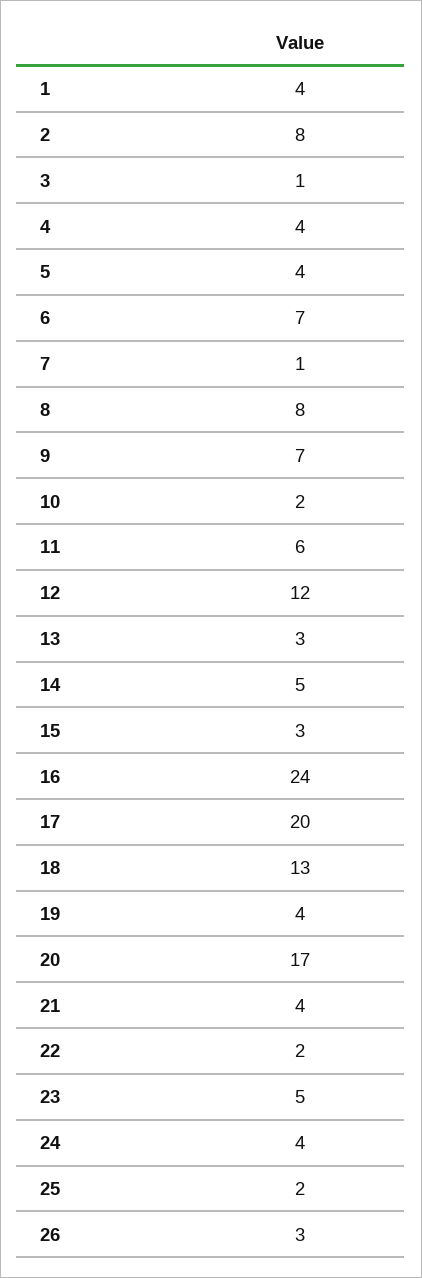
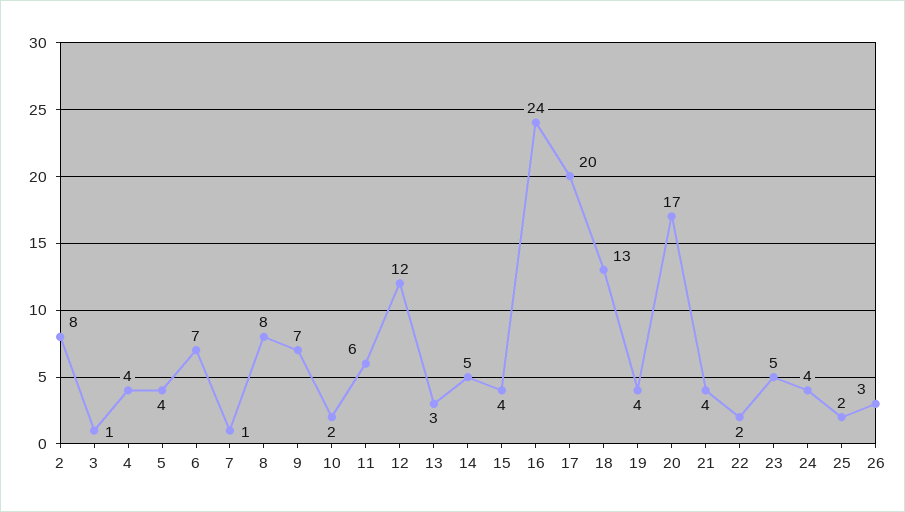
  {
-   "1": 4,
    "2": 8,
    "3": 1,
    "4": 4,
    "5": 4,
    "6": 7,
    "7": 1,
    "8": 8,
    "9": 7,
    "10": 2,
    "11": 6,
    "12": 12,
    "13": 3,
    "14": 5,
-   "15": 3,
+   "15": 4,
    "16": 24,
    "17": 20,
    "18": 13,
    "19": 4,
    "20": 17,
    "21": 4,
    "22": 2,
    "23": 5,
    "24": 4,
    "25": 2,
    "26": 3
  }

